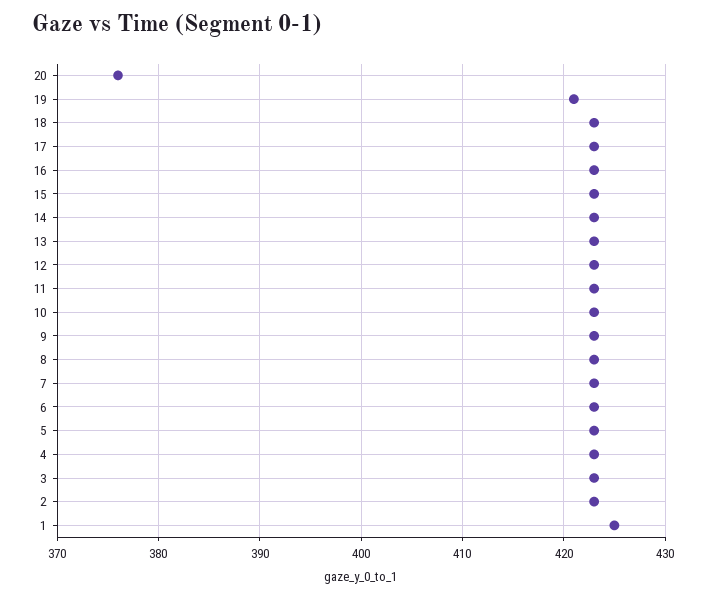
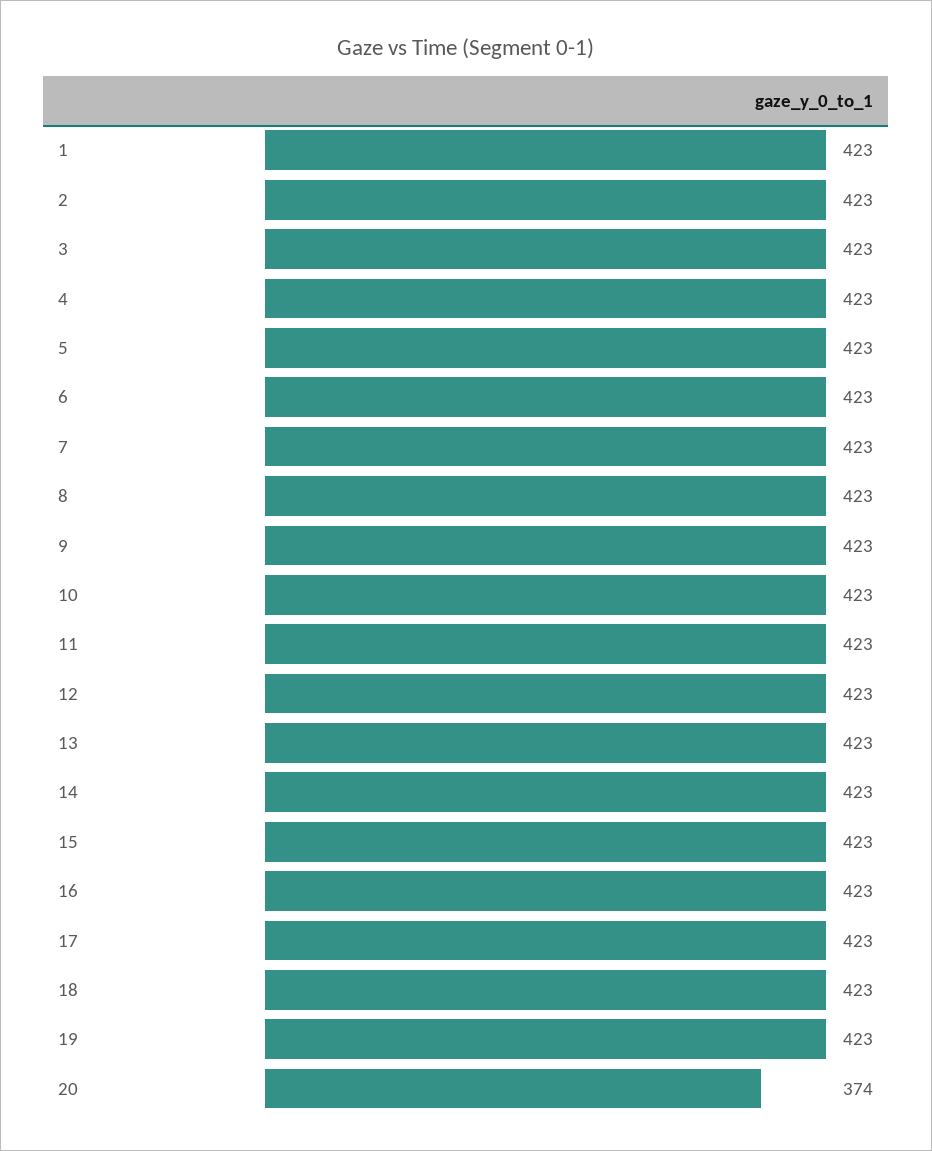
  {
-   "20": 376,
+   "20": 374,
-   "19": 421,
+   "19": 423,
    "18": 423,
    "17": 423,
    "16": 423,
    "15": 423,
    "14": 423,
    "13": 423,
    "12": 423,
    "11": 423,
    "10": 423,
    "9": 423,
    "8": 423,
    "7": 423,
    "6": 423,
    "5": 423,
    "4": 423,
    "3": 423,
    "2": 423,
-   "1": 425
+   "1": 423
  }

